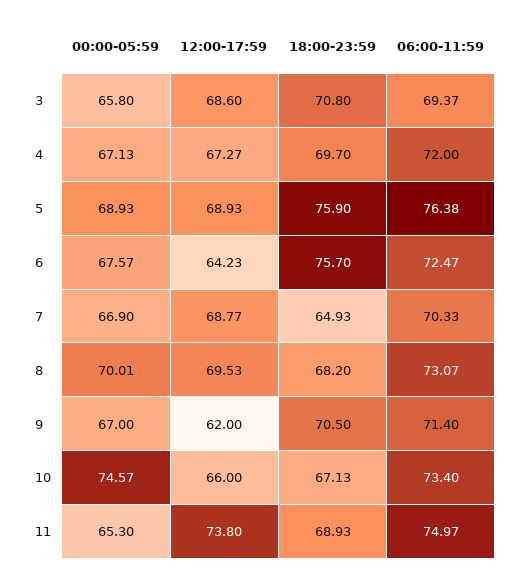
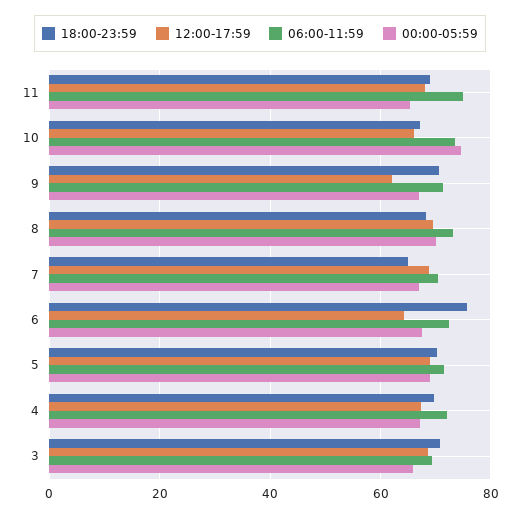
  {
    "00:00-05:59": {
      "3": 65.8,
      "4": 67.13,
      "5": 68.93,
      "6": 67.57,
      "7": 66.9,
      "8": 70.01,
      "9": 67,
      "10": 74.57,
      "11": 65.3
    },
    "12:00-17:59": {
      "3": 68.6,
      "4": 67.27,
      "5": 68.93,
      "6": 64.23,
      "7": 68.77,
      "8": 69.53,
      "9": 62,
      "10": 66,
-     "11": 73.8
+     "11": 68
    },
    "18:00-23:59": {
      "3": 70.8,
      "4": 69.7,
-     "5": 75.9,
+     "5": 70,
      "6": 75.7,
      "7": 64.93,
      "8": 68.2,
      "9": 70.5,
      "10": 67.13,
      "11": 68.93
    },
    "06:00-11:59": {
      "3": 69.37,
      "4": 72,
-     "5": 76.38,
+     "5": 72,
      "6": 72.47,
      "7": 70.33,
      "8": 73.07,
      "9": 71.4,
      "10": 73.4,
      "11": 74.97
    }
  }

